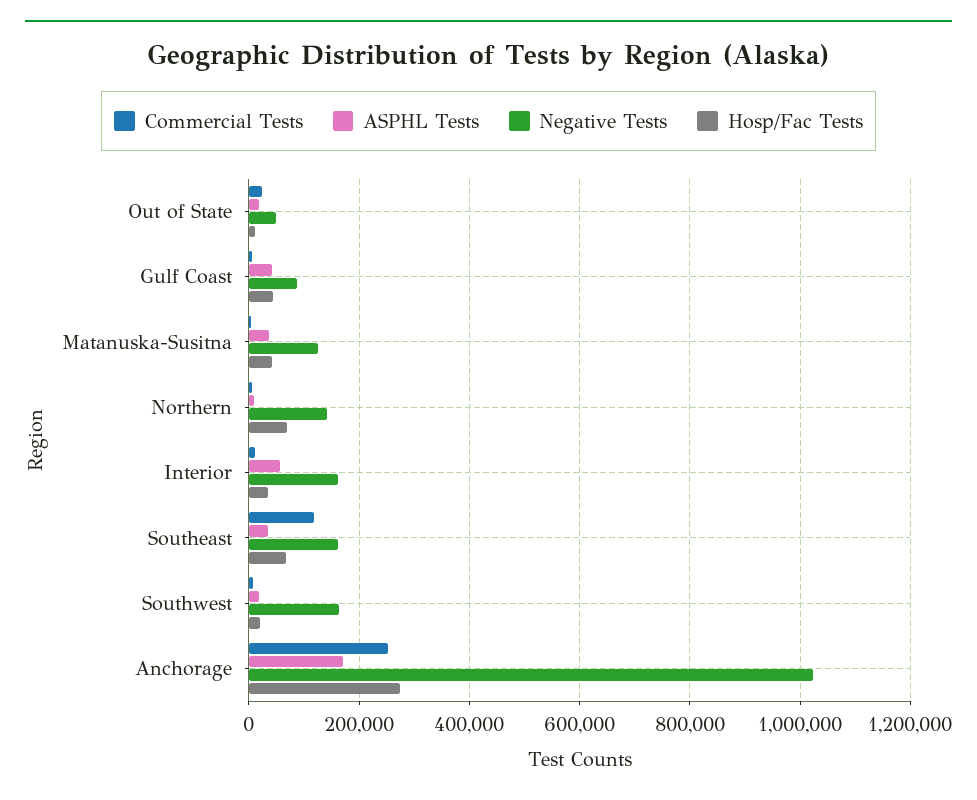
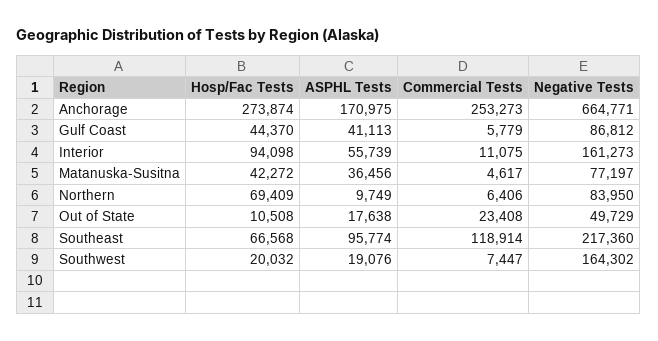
  {
    "Commercial Tests": {
      "Out of State": 23408,
      "Gulf Coast": 5779,
      "Matanuska-Susitna": 4617,
      "Northern": 6406,
      "Interior": 11075,
      "Southeast": 118914,
      "Southwest": 7447,
      "Anchorage": 253273
    },
    "ASPHL Tests": {
      "Out of State": 17638,
      "Gulf Coast": 41113,
      "Matanuska-Susitna": 36456,
      "Northern": 9749,
      "Interior": 55739,
-     "Southeast": 40000,
+     "Southeast": 95774,
      "Southwest": 19076,
      "Anchorage": 170975
    },
    "Negative Tests": {
      "Out of State": 49729,
      "Gulf Coast": 86812,
-     "Matanuska-Susitna": 120000,
+     "Matanuska-Susitna": 77197,
-     "Northern": 140000,
+     "Northern": 83950,
      "Interior": 161273,
-     "Southeast": 160000,
+     "Southeast": 217360,
      "Southwest": 164302,
-     "Anchorage": 1020000
+     "Anchorage": 664771
    },
    "Hosp/Fac Tests": {
      "Out of State": 10508,
      "Gulf Coast": 44370,
      "Matanuska-Susitna": 42272,
      "Northern": 69409,
-     "Interior": 40000,
+     "Interior": 94098,
      "Southeast": 66568,
      "Southwest": 20032,
      "Anchorage": 273874
    }
  }

